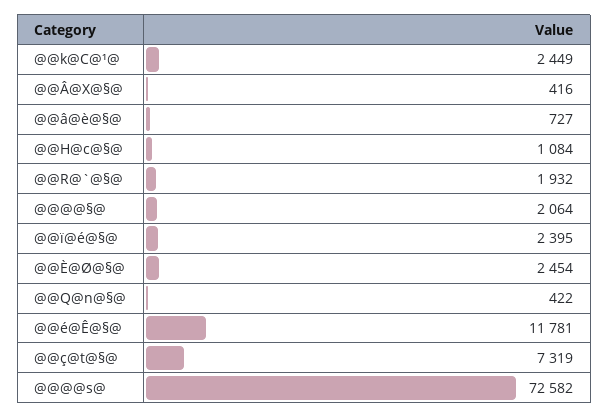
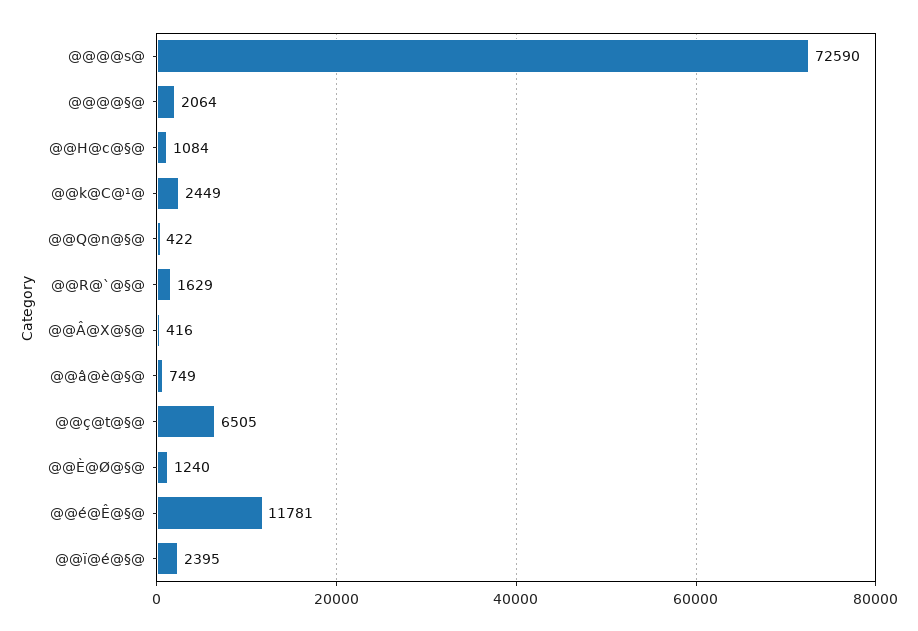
  {
    "@@k@C@¹@": 2449,
    "@@Â@X@§@": 416,
-   "@@â@è@§@": 727,
+   "@@â@è@§@": 749,
    "@@H@c@§@": 1084,
-   "@@R@`@§@": 1932,
+   "@@R@`@§@": 1629,
    "@@@@§@": 2064,
    "@@ï@é@§@": 2395,
-   "@@È@Ø@§@": 2454,
+   "@@È@Ø@§@": 1240,
    "@@Q@n@§@": 422,
    "@@é@Ê@§@": 11781,
-   "@@ç@t@§@": 7319,
+   "@@ç@t@§@": 6505,
-   "@@@@s@": 72582
+   "@@@@s@": 72590
  }

